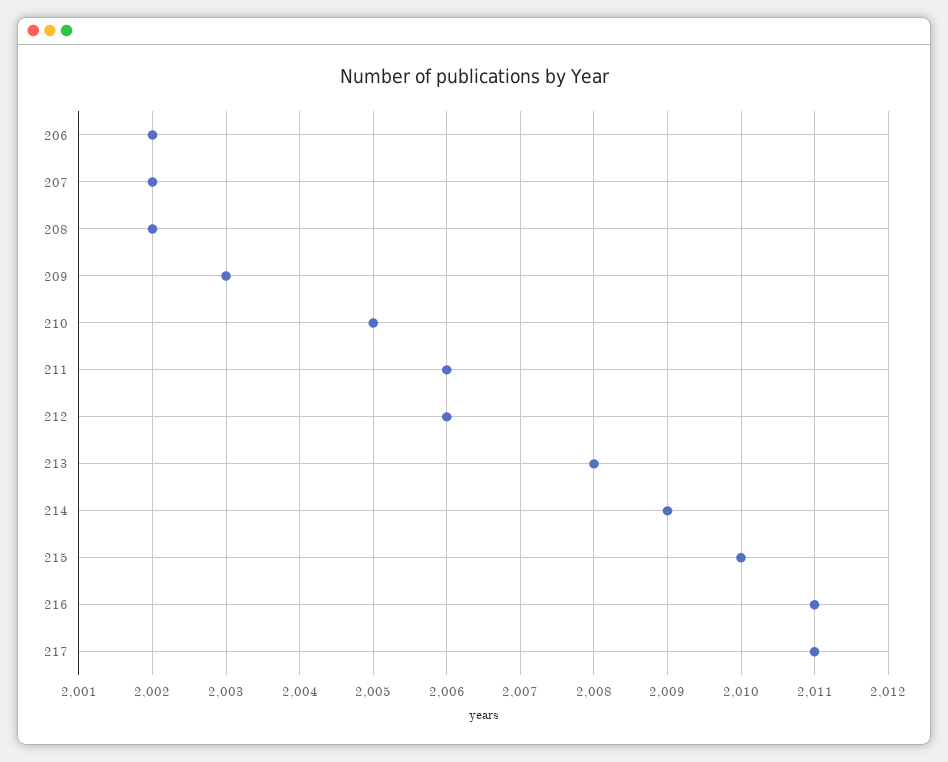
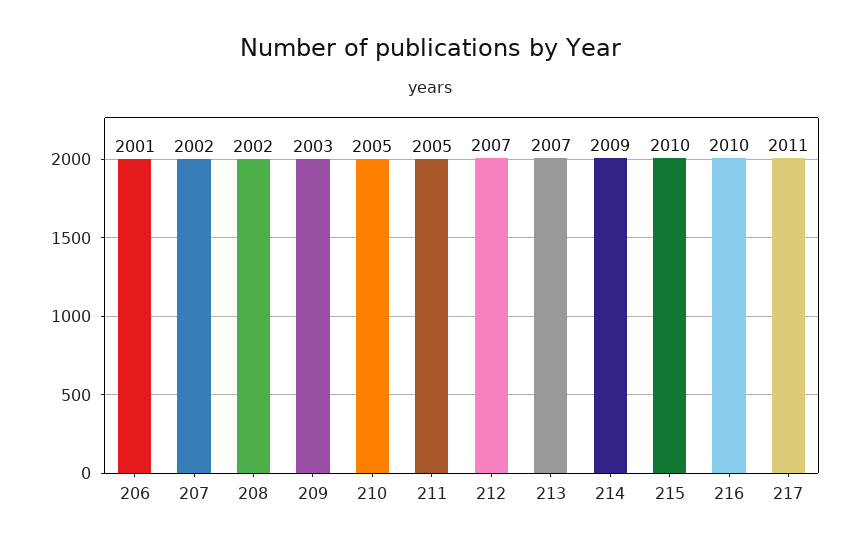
  {
-   "206": 2002,
+   "206": 2001,
    "207": 2002,
    "208": 2002,
    "209": 2003,
    "210": 2005,
-   "211": 2006,
+   "211": 2005,
-   "212": 2006,
+   "212": 2007,
-   "213": 2008,
+   "213": 2007,
    "214": 2009,
    "215": 2010,
-   "216": 2011,
+   "216": 2010,
    "217": 2011
  }

